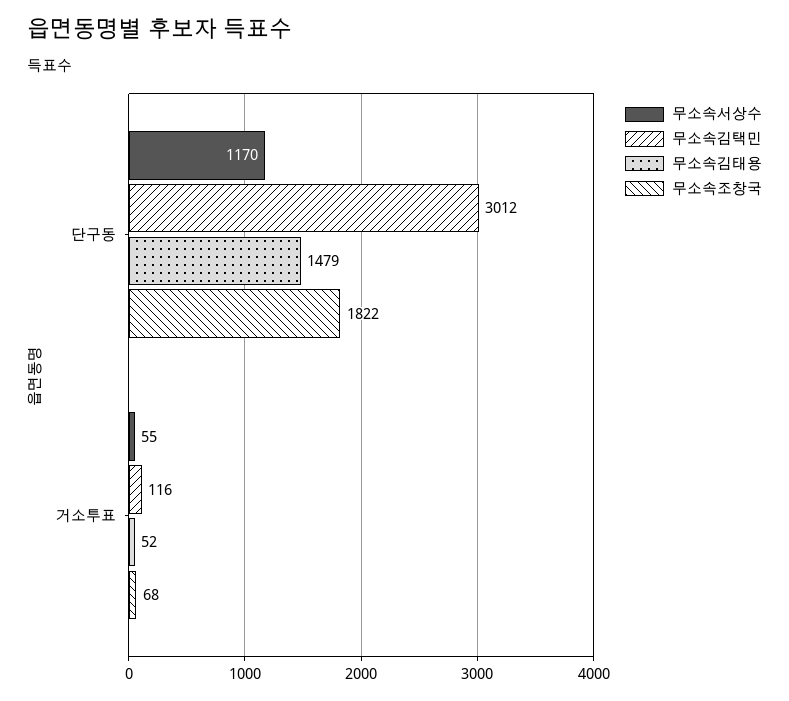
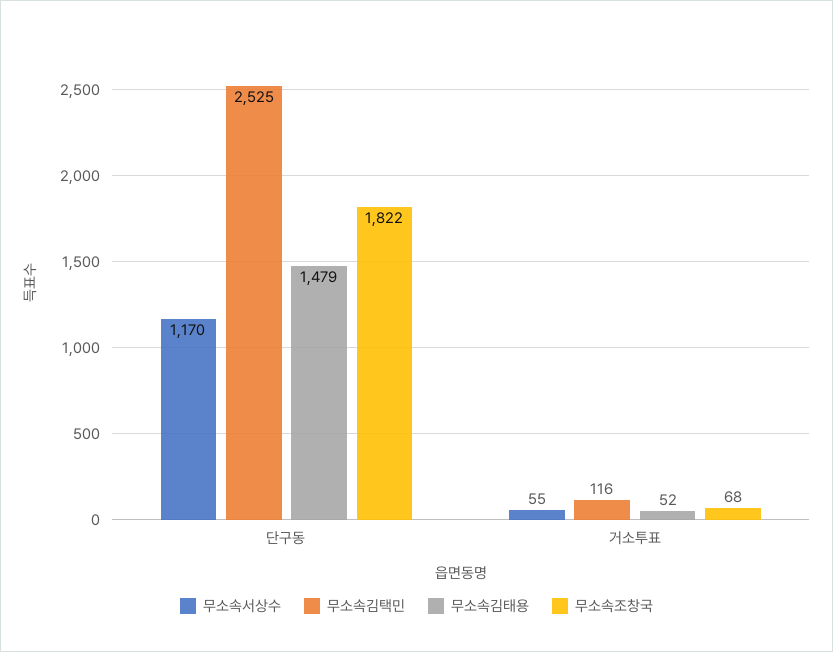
  {
    "무소속서상수": {
      "단구동": 1170,
      "거소투표": 55
    },
    "무소속김택민": {
-     "단구동": 3012,
+     "단구동": 2525,
      "거소투표": 116
    },
    "무소속김태용": {
      "단구동": 1479,
      "거소투표": 52
    },
    "무소속조창국": {
      "단구동": 1822,
      "거소투표": 68
    }
  }

